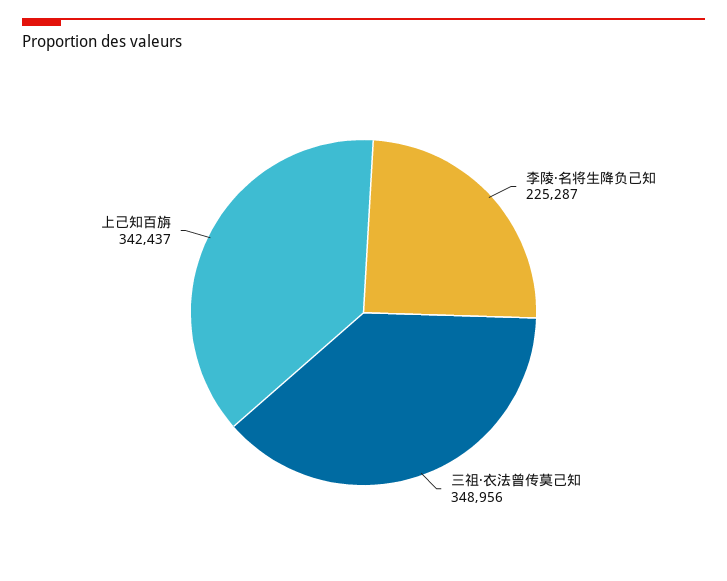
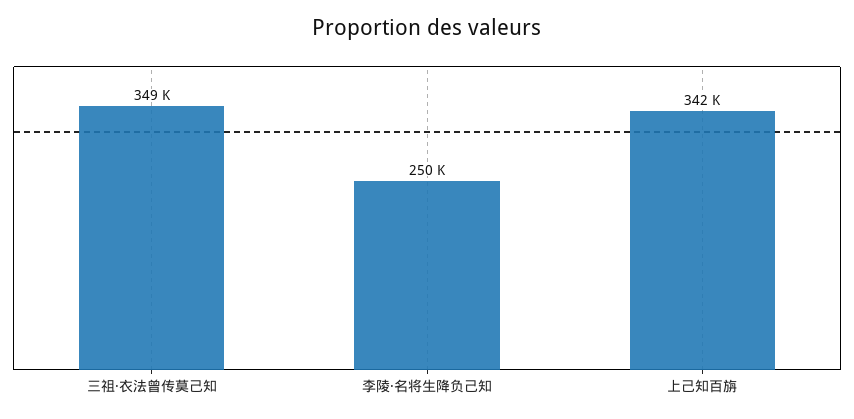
  {
-   "李陵·名将生降负己知": 225287,
+   "李陵·名将生降负己知": 250000,
    "三祖·衣法曾传莫己知": 348956,
    "上己知百旃": 342437
  }

